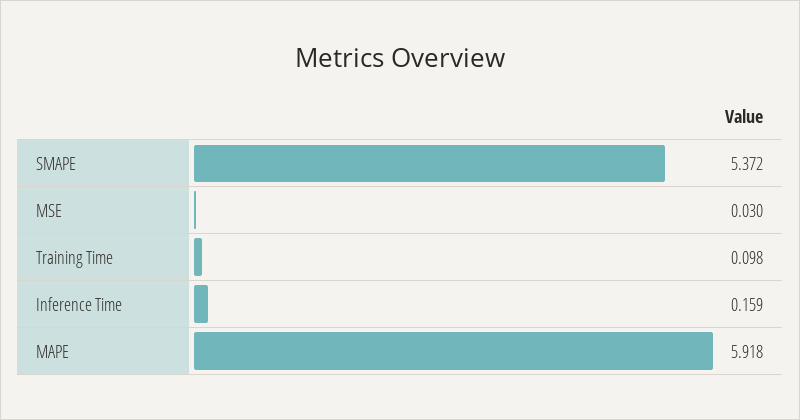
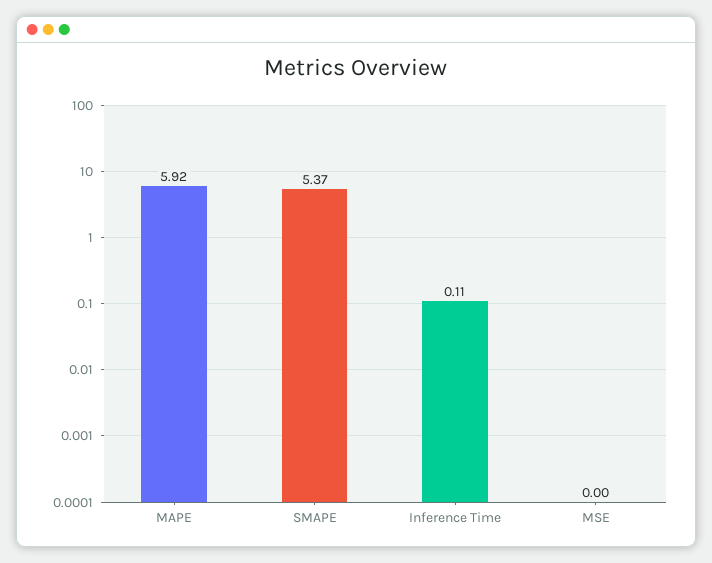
  {
    "SMAPE": 5.372,
-   "MSE": 0.03,
+   "MSE": 0,
-   "Training Time": 0.098,
-   "Inference Time": 0.159,
+   "Inference Time": 0.11,
    "MAPE": 5.918
  }

